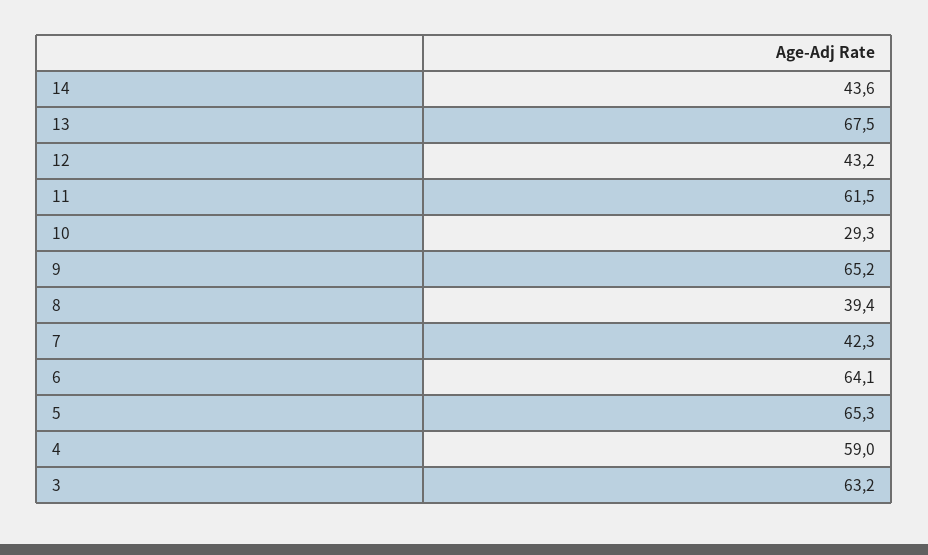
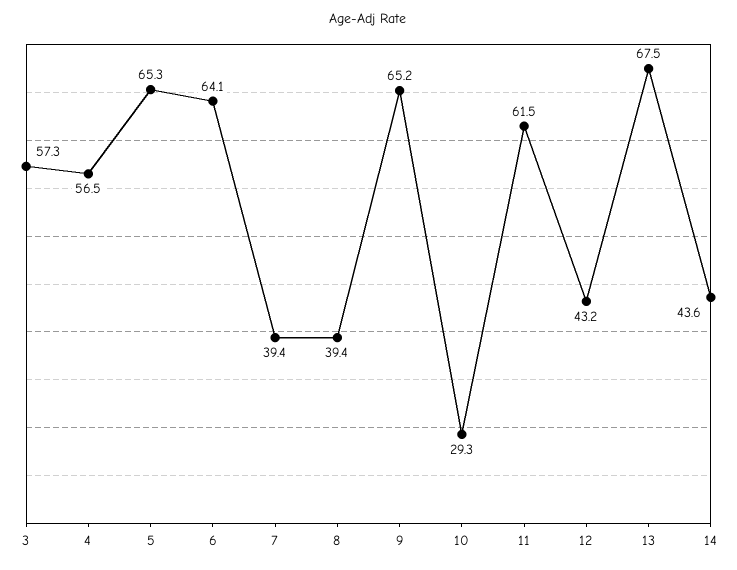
  {
    "14": 43.6,
    "13": 67.5,
    "12": 43.2,
    "11": 61.5,
    "10": 29.3,
    "9": 65.2,
    "8": 39.4,
-   "7": 42.3,
+   "7": 39.4,
    "6": 64.1,
    "5": 65.3,
-   "4": 59,
+   "4": 56.5,
-   "3": 63.2
+   "3": 57.3
  }

